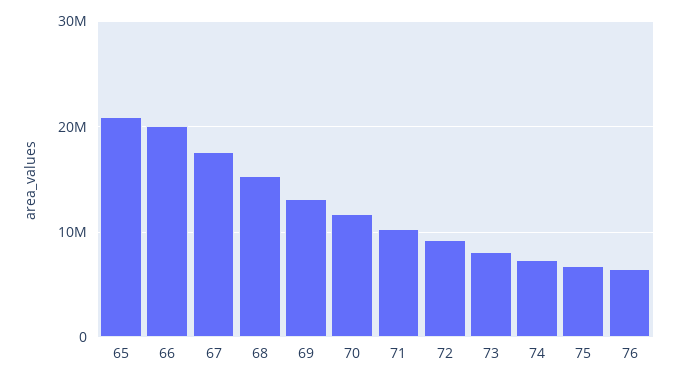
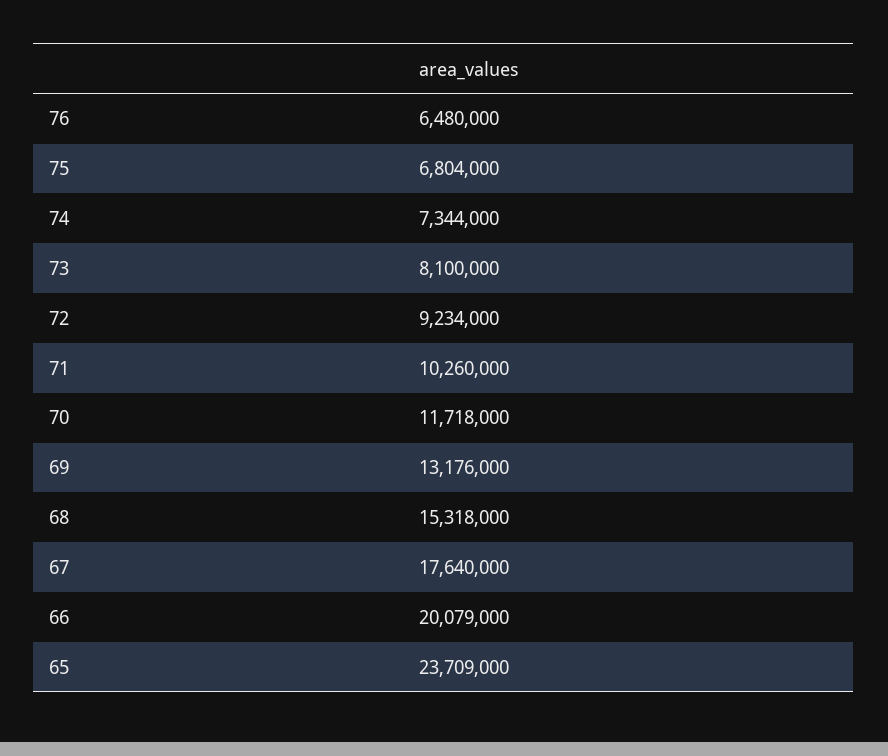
  {
-   "65": 21000000,
+   "65": 23709000,
    "66": 20079000,
    "67": 17640000,
    "68": 15318000,
    "69": 13176000,
    "70": 11718000,
    "71": 10260000,
    "72": 9234000,
    "73": 8100000,
    "74": 7344000,
    "75": 6804000,
    "76": 6480000
  }

